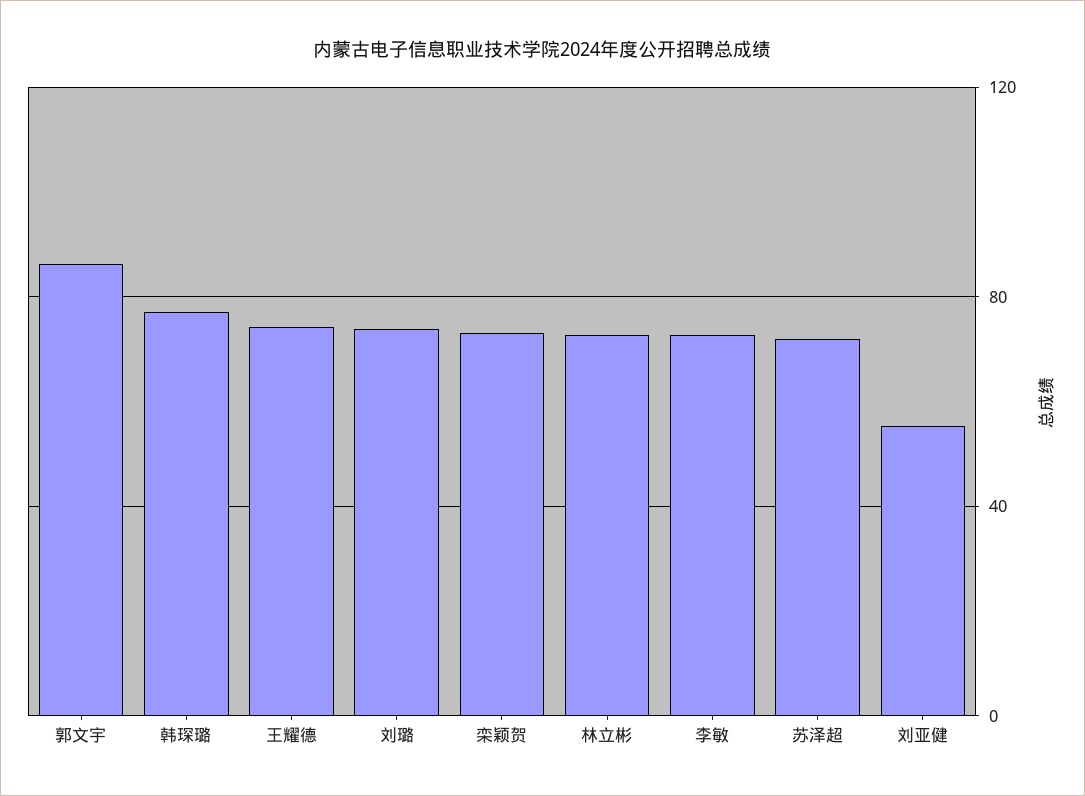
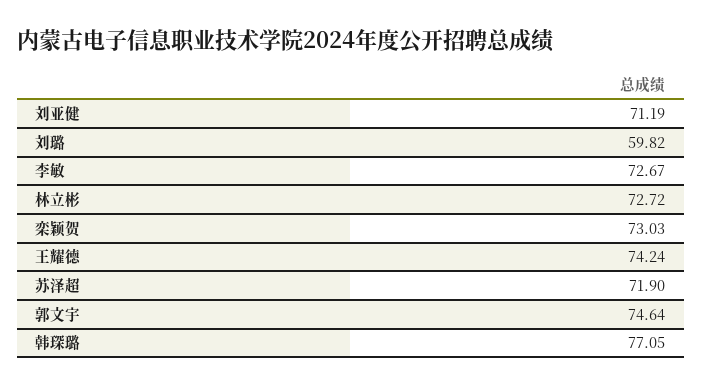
  {
-   "郭文宇": 85,
+   "郭文宇": 74.64,
    "韩琛璐": 77.05,
    "王耀德": 74.24,
-   "刘璐": 75,
+   "刘璐": 59.82,
    "栾颖贺": 73.03,
    "林立彬": 72.72,
    "李敏": 72.67,
    "苏泽超": 71.9,
-   "刘亚健": 55
+   "刘亚健": 71.19
  }

